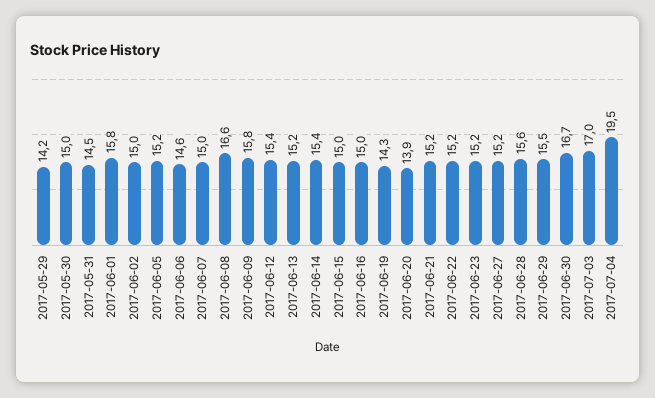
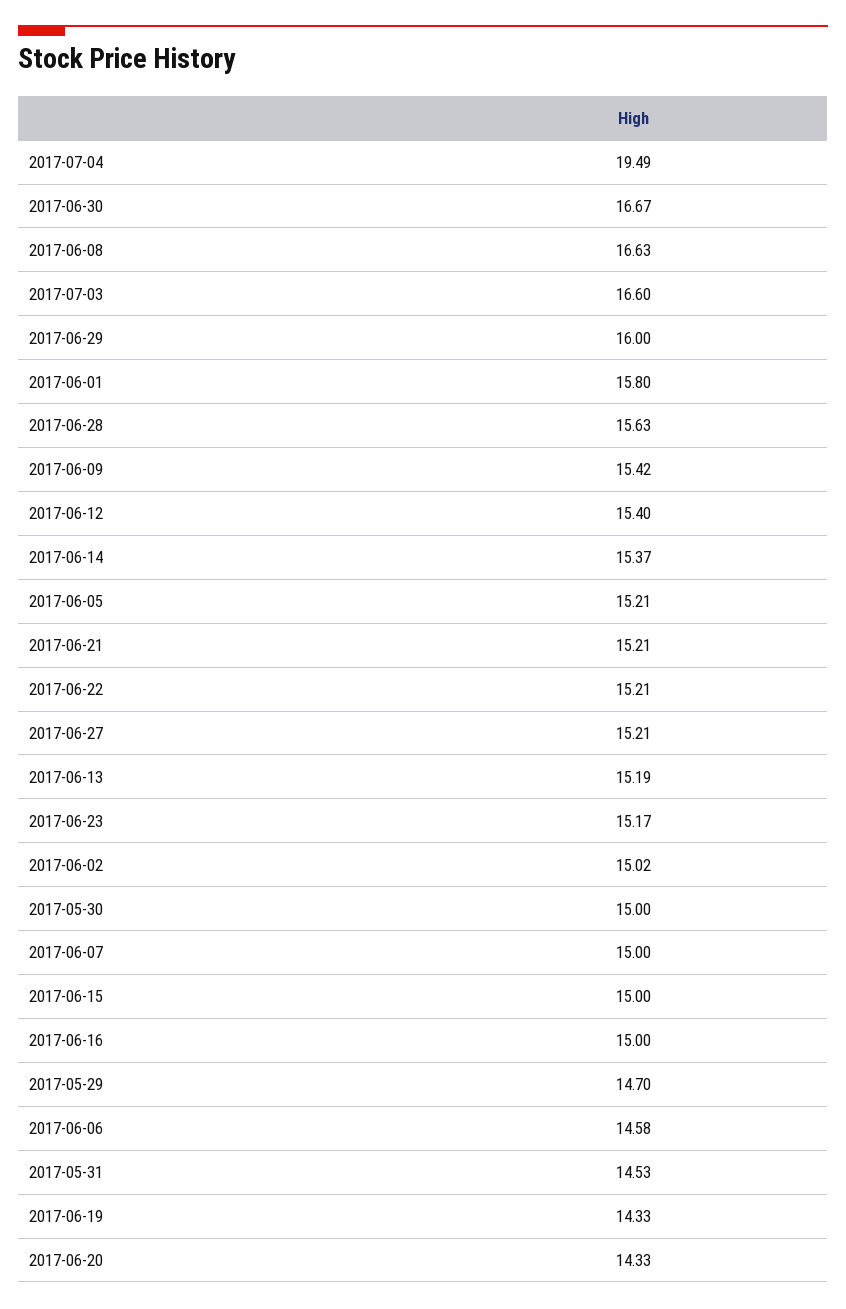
  {
-   "2017-05-29": 14.2,
+   "2017-05-29": 14.7,
    "2017-05-30": 15,
    "2017-05-31": 14.53,
    "2017-06-01": 15.8,
    "2017-06-02": 15.02,
    "2017-06-05": 15.21,
    "2017-06-06": 14.58,
    "2017-06-07": 15,
    "2017-06-08": 16.63,
-   "2017-06-09": 15.8,
+   "2017-06-09": 15.42,
    "2017-06-12": 15.4,
    "2017-06-13": 15.19,
    "2017-06-14": 15.37,
    "2017-06-15": 15,
    "2017-06-16": 15,
    "2017-06-19": 14.33,
-   "2017-06-20": 13.9,
+   "2017-06-20": 14.33,
    "2017-06-21": 15.21,
    "2017-06-22": 15.21,
    "2017-06-23": 15.17,
    "2017-06-27": 15.21,
    "2017-06-28": 15.63,
-   "2017-06-29": 15.5,
+   "2017-06-29": 16,
    "2017-06-30": 16.67,
-   "2017-07-03": 17,
+   "2017-07-03": 16.6,
    "2017-07-04": 19.49
  }

